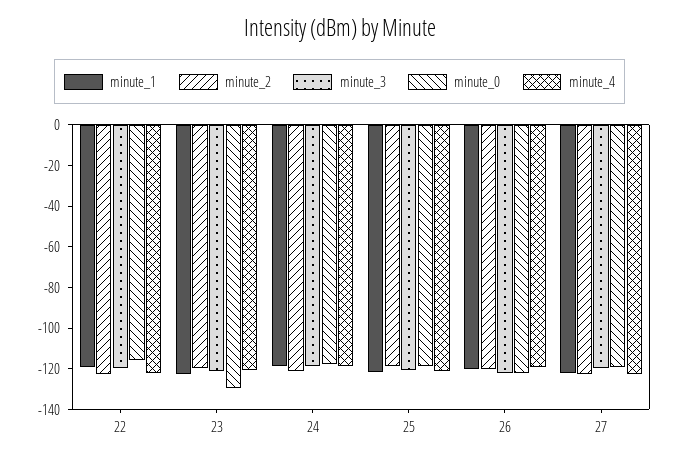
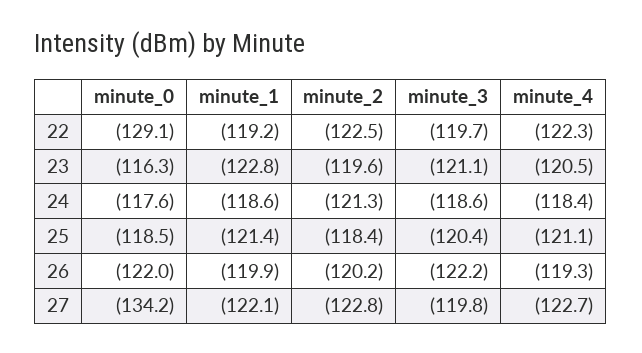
  {
    "minute_1": {
      "22": -119.2,
      "23": -122.8,
      "24": -118.6,
      "25": -121.4,
      "26": -119.9,
      "27": -122.1
    },
    "minute_2": {
      "22": -122.5,
      "23": -119.6,
      "24": -121.3,
      "25": -118.4,
      "26": -120.2,
      "27": -122.8
    },
    "minute_3": {
      "22": -119.7,
      "23": -121.1,
      "24": -118.6,
      "25": -120.4,
      "26": -122.2,
      "27": -119.8
    },
    "minute_0": {
-     "22": -115,
+     "22": -129.1,
-     "23": -130,
+     "23": -116.3,
      "24": -117.6,
      "25": -118.5,
      "26": -122,
-     "27": -120
+     "27": -134.2
    },
    "minute_4": {
      "22": -122.3,
      "23": -120.5,
      "24": -118.4,
      "25": -121.1,
      "26": -119.3,
      "27": -122.7
    }
  }

